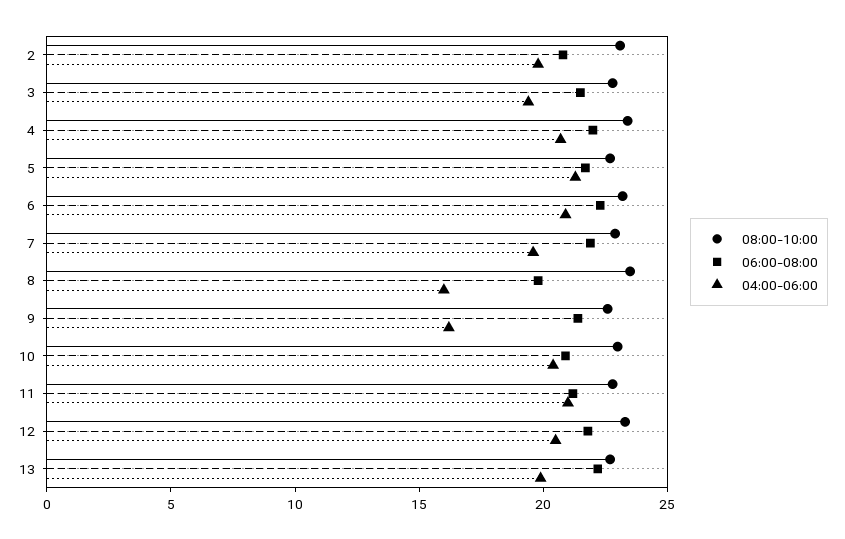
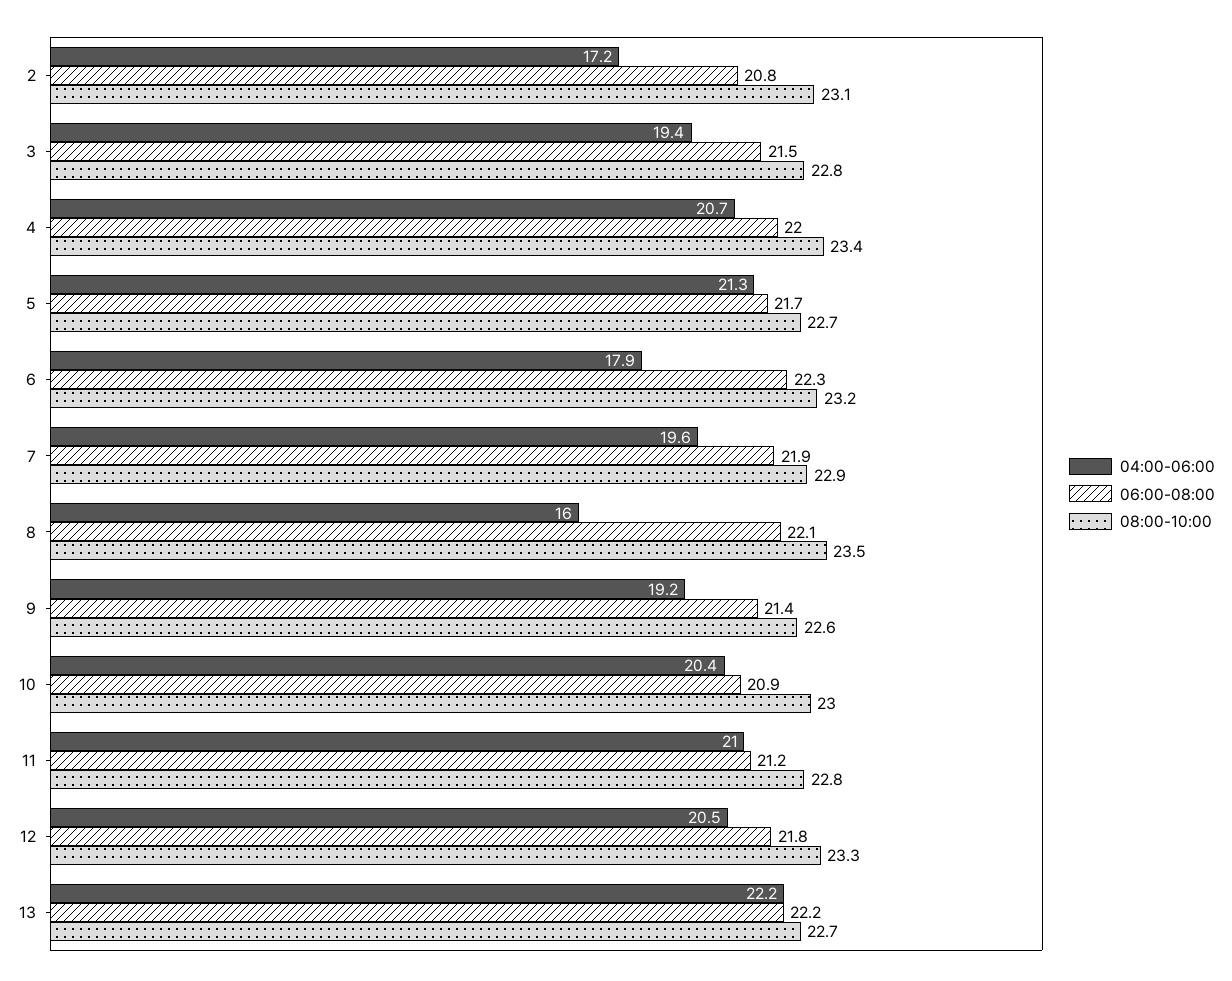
  {
    "08:00-10:00": {
      "2": 23.1,
      "3": 22.8,
      "4": 23.4,
      "5": 22.7,
      "6": 23.2,
      "7": 22.9,
      "8": 23.5,
      "9": 22.6,
      "10": 23,
      "11": 22.8,
      "12": 23.3,
      "13": 22.7
    },
    "06:00-08:00": {
      "2": 20.8,
      "3": 21.5,
      "4": 22,
      "5": 21.7,
      "6": 22.3,
      "7": 21.9,
-     "8": 20,
+     "8": 22.1,
      "9": 21.4,
      "10": 20.9,
      "11": 21.2,
      "12": 21.8,
      "13": 22.2
    },
    "04:00-06:00": {
-     "2": 20,
+     "2": 17.2,
      "3": 19.4,
      "4": 20.7,
      "5": 21.3,
-     "6": 21,
+     "6": 17.9,
      "7": 19.6,
      "8": 16,
-     "9": 16,
+     "9": 19.2,
      "10": 20.4,
      "11": 21,
      "12": 20.5,
-     "13": 20
+     "13": 22.2
    }
  }

